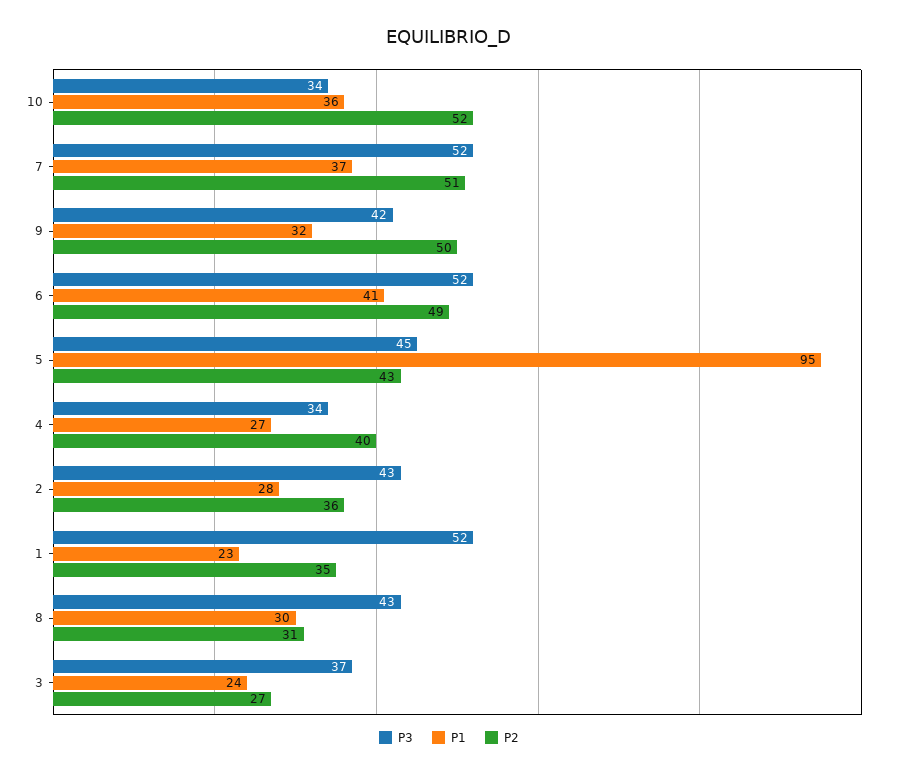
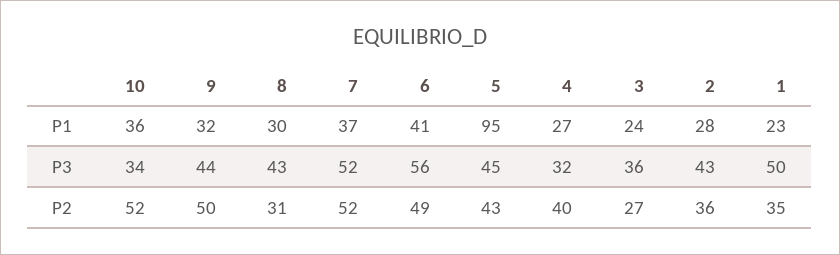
  {
    "P3": {
      "10": 34,
      "7": 52,
-     "9": 42,
+     "9": 44,
-     "6": 52,
+     "6": 56,
      "5": 45,
-     "4": 34,
+     "4": 32,
      "2": 43,
-     "1": 52,
+     "1": 50,
      "8": 43,
-     "3": 37
+     "3": 36
    },
    "P1": {
      "10": 36,
      "7": 37,
      "9": 32,
      "6": 41,
      "5": 95,
      "4": 27,
      "2": 28,
      "1": 23,
      "8": 30,
      "3": 24
    },
    "P2": {
      "10": 52,
-     "7": 51,
+     "7": 52,
      "9": 50,
      "6": 49,
      "5": 43,
      "4": 40,
      "2": 36,
      "1": 35,
      "8": 31,
      "3": 27
    }
  }

